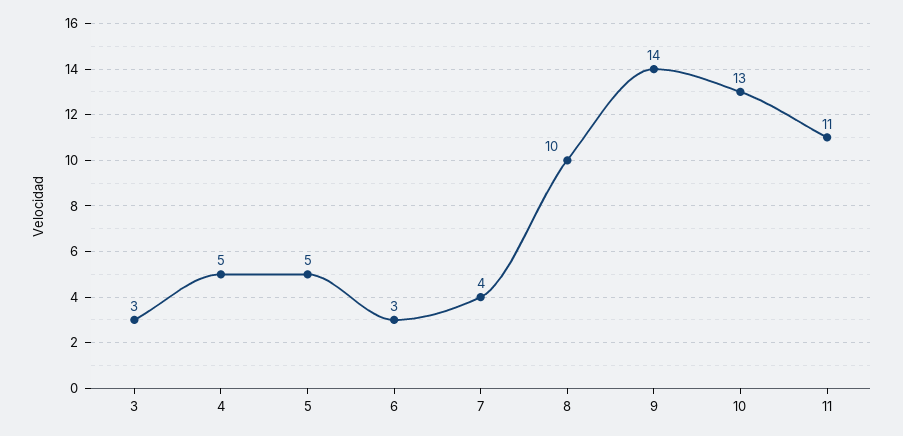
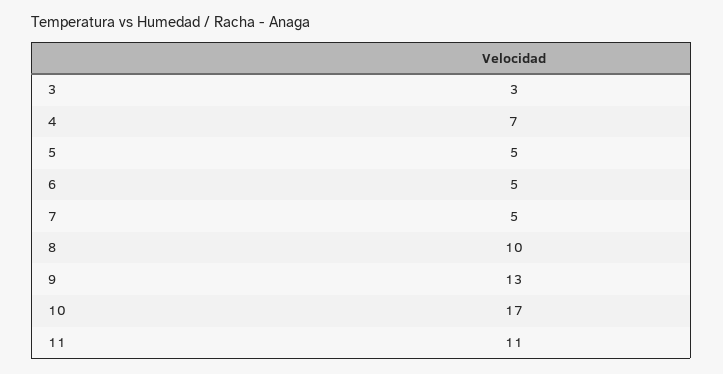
  {
    "3": 3,
-   "4": 5,
+   "4": 7,
    "5": 5,
-   "6": 3,
+   "6": 5,
-   "7": 4,
+   "7": 5,
    "8": 10,
-   "9": 14,
+   "9": 13,
-   "10": 13,
+   "10": 17,
    "11": 11
  }

